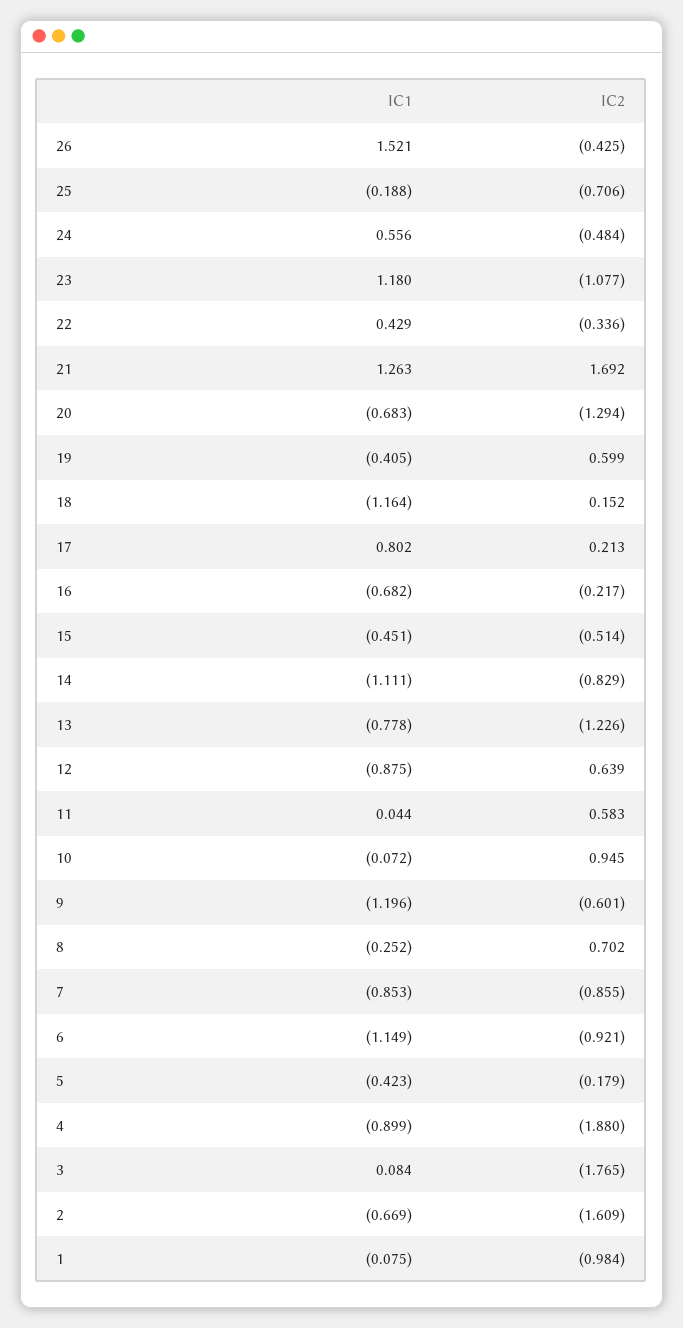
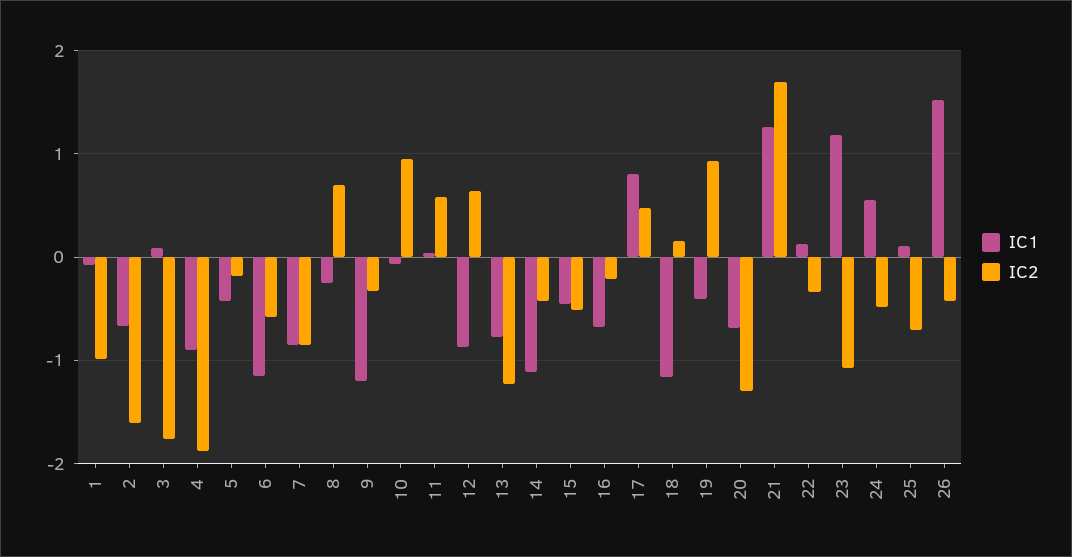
  {
    "IC1": {
      "26": 1.521,
-     "25": -0.188,
+     "25": 0.1,
      "24": 0.556,
      "23": 1.18,
-     "22": 0.429,
+     "22": 0.1,
      "21": 1.263,
      "20": -0.683,
      "19": -0.405,
      "18": -1.164,
      "17": 0.802,
      "16": -0.682,
      "15": -0.451,
      "14": -1.111,
      "13": -0.778,
      "12": -0.875,
      "11": 0.044,
      "10": -0.072,
      "9": -1.196,
      "8": -0.252,
      "7": -0.853,
      "6": -1.149,
      "5": -0.423,
      "4": -0.899,
      "3": 0.084,
      "2": -0.669,
      "1": -0.075
    },
    "IC2": {
      "26": -0.425,
      "25": -0.706,
      "24": -0.484,
      "23": -1.077,
      "22": -0.336,
      "21": 1.692,
      "20": -1.294,
-     "19": 0.599,
+     "19": 0.9,
      "18": 0.152,
-     "17": 0.213,
+     "17": 0.5,
      "16": -0.217,
      "15": -0.514,
-     "14": -0.829,
+     "14": -0.4,
      "13": -1.226,
      "12": 0.639,
      "11": 0.583,
      "10": 0.945,
-     "9": -0.601,
+     "9": -0.3,
      "8": 0.702,
      "7": -0.855,
-     "6": -0.921,
+     "6": -0.6,
      "5": -0.179,
      "4": -1.88,
      "3": -1.765,
      "2": -1.609,
      "1": -0.984
    }
  }

